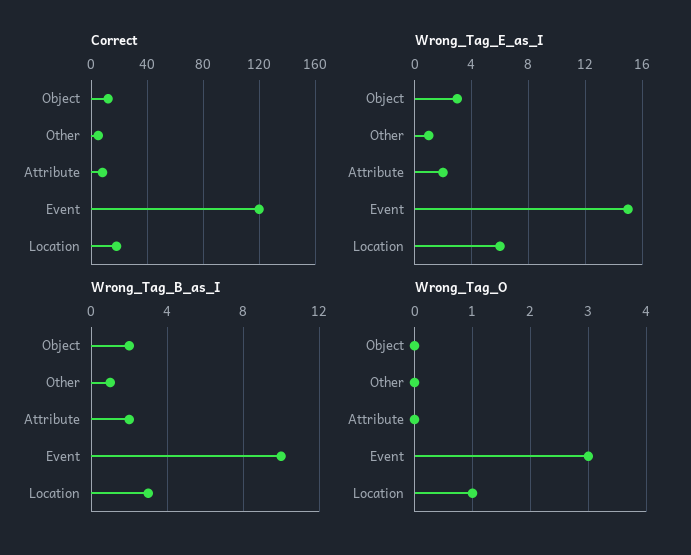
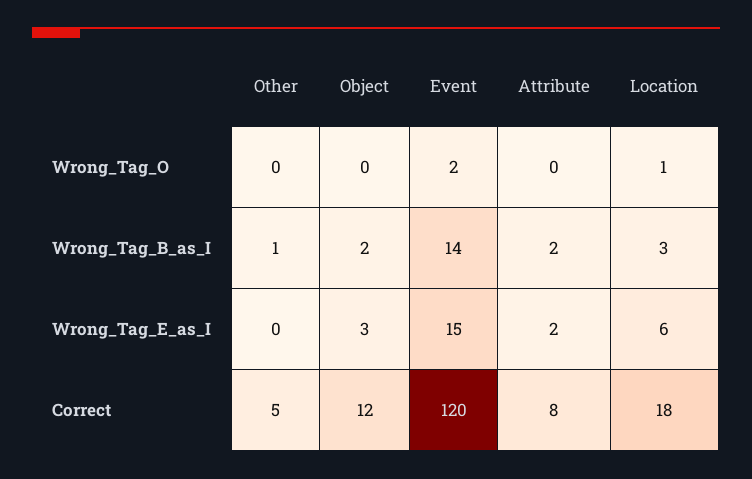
  {
    "Correct": {
      "Object": 12,
      "Other": 5,
      "Attribute": 8,
      "Event": 120,
      "Location": 18
    },
    "Wrong_Tag_E_as_I": {
      "Object": 3,
-     "Other": 1,
+     "Other": 0,
      "Attribute": 2,
      "Event": 15,
      "Location": 6
    },
    "Wrong_Tag_B_as_I": {
      "Object": 2,
      "Other": 1,
      "Attribute": 2,
-     "Event": 10,
+     "Event": 14,
      "Location": 3
    },
    "Wrong_Tag_O": {
      "Object": 0,
      "Other": 0,
      "Attribute": 0,
-     "Event": 3,
+     "Event": 2,
      "Location": 1
    }
  }

